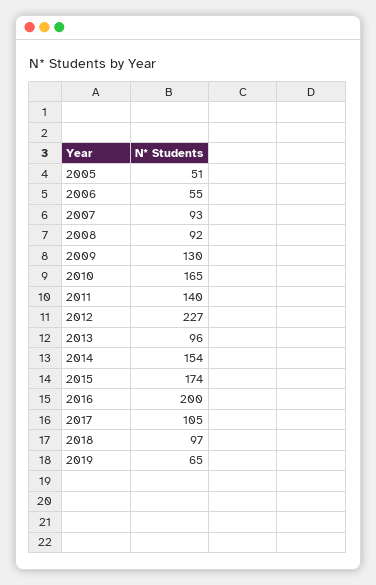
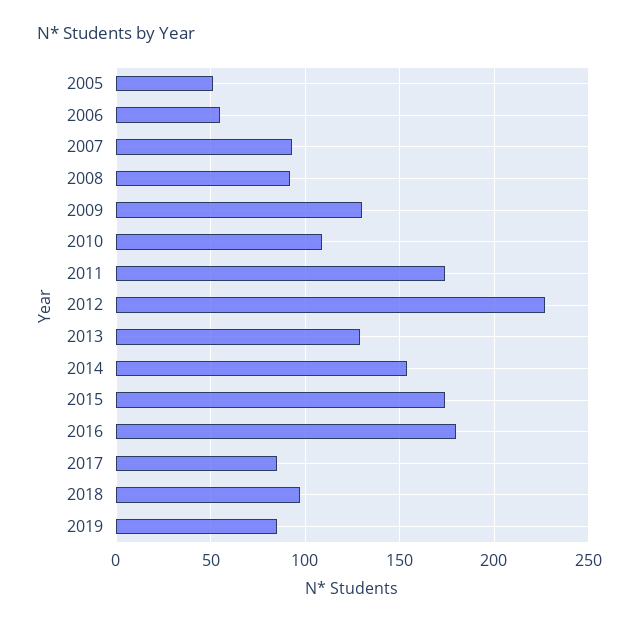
  {
    "2005": 51,
    "2006": 55,
    "2007": 93,
    "2008": 92,
    "2009": 130,
-   "2010": 165,
+   "2010": 110,
-   "2011": 140,
+   "2011": 175,
    "2012": 227,
-   "2013": 96,
+   "2013": 130,
    "2014": 154,
    "2015": 174,
-   "2016": 200,
+   "2016": 180,
-   "2017": 105,
+   "2017": 85,
    "2018": 97,
-   "2019": 65
+   "2019": 85
  }

